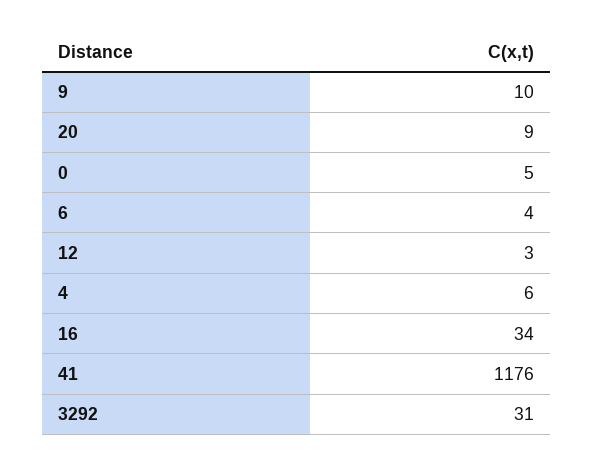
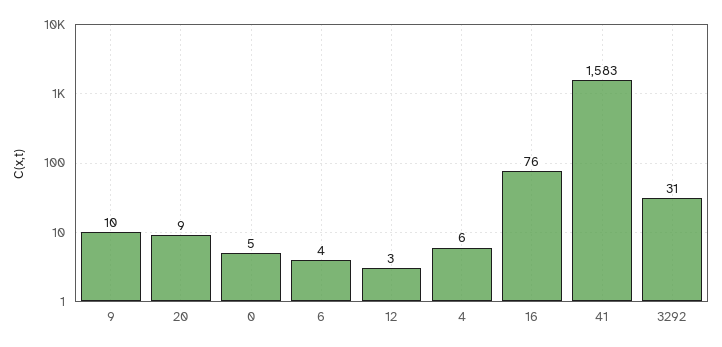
  {
    "9": 10,
    "20": 9,
    "0": 5,
    "6": 4,
    "12": 3,
    "4": 6,
-   "16": 34,
+   "16": 76,
-   "41": 1176,
+   "41": 1583,
    "3292": 31
  }

